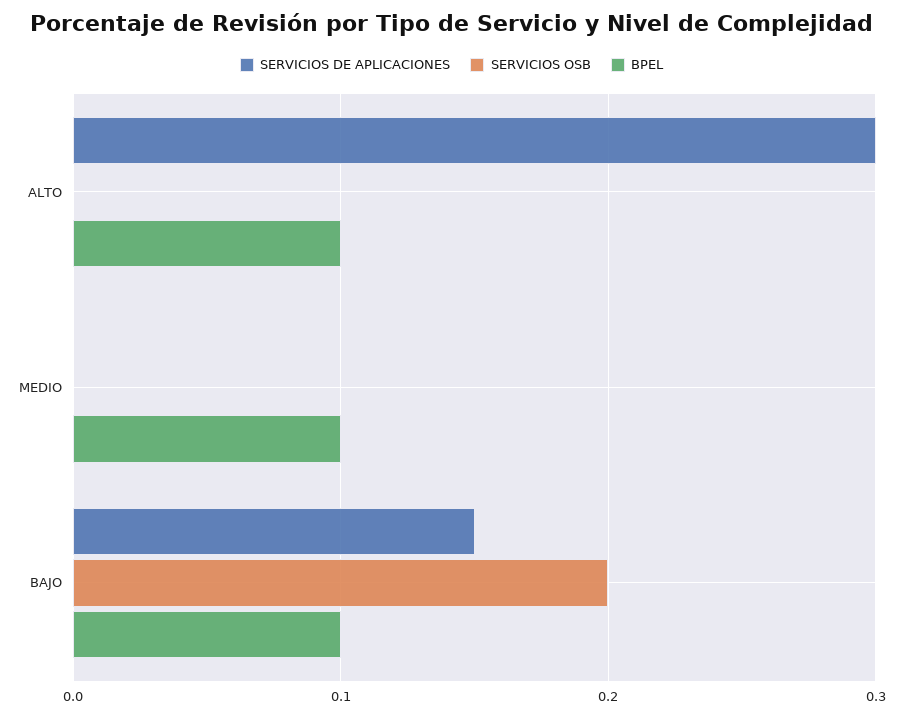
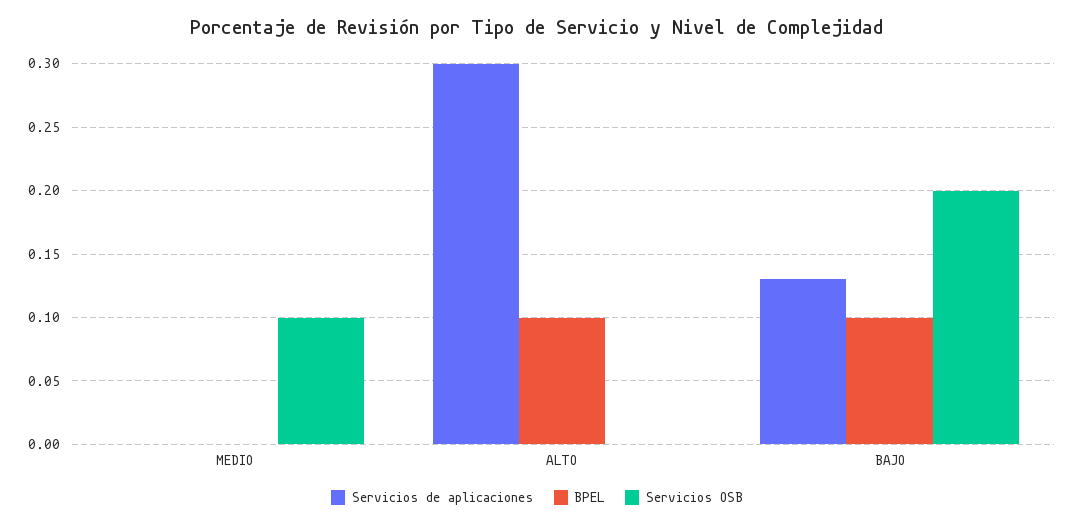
  {
    "SERVICIOS DE APLICACIONES": {
      "ALTO": 0.3,
      "MEDIO": 0,
-     "BAJO": 0.15
+     "BAJO": 0.13
    },
    "SERVICIOS OSB": {
      "ALTO": 0,
-     "MEDIO": 0,
+     "MEDIO": 0.1,
      "BAJO": 0.2
    },
    "BPEL": {
      "ALTO": 0.1,
-     "MEDIO": 0.1,
+     "MEDIO": 0,
      "BAJO": 0.1
    }
  }

